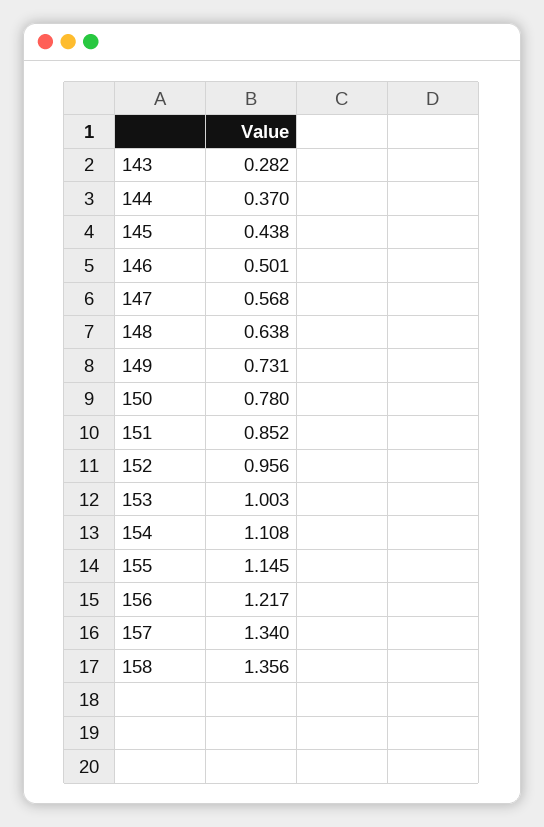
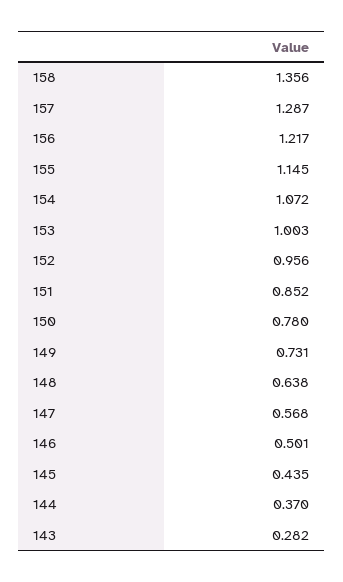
  {
    "143": 0.282,
    "144": 0.37,
-   "145": 0.438,
+   "145": 0.435,
    "146": 0.501,
    "147": 0.568,
    "148": 0.638,
    "149": 0.731,
    "150": 0.78,
    "151": 0.852,
    "152": 0.956,
    "153": 1.003,
-   "154": 1.108,
+   "154": 1.072,
    "155": 1.145,
    "156": 1.217,
-   "157": 1.34,
+   "157": 1.287,
    "158": 1.356
  }

